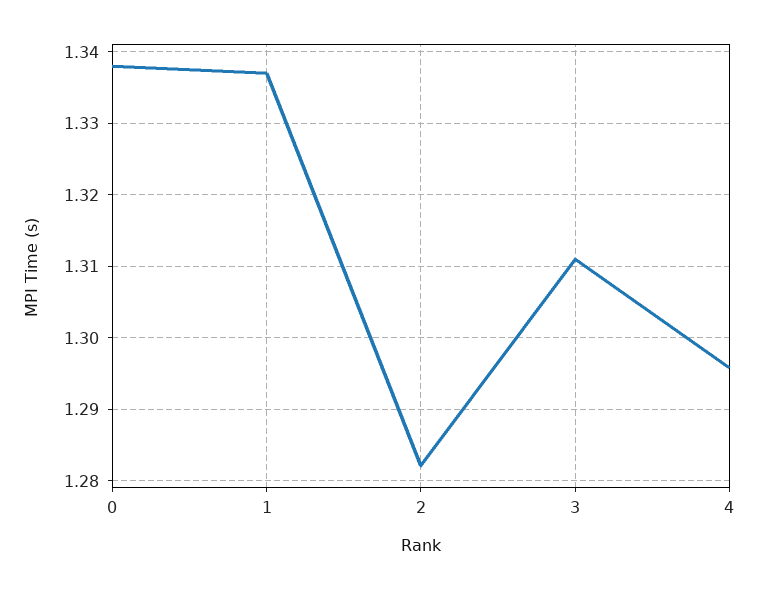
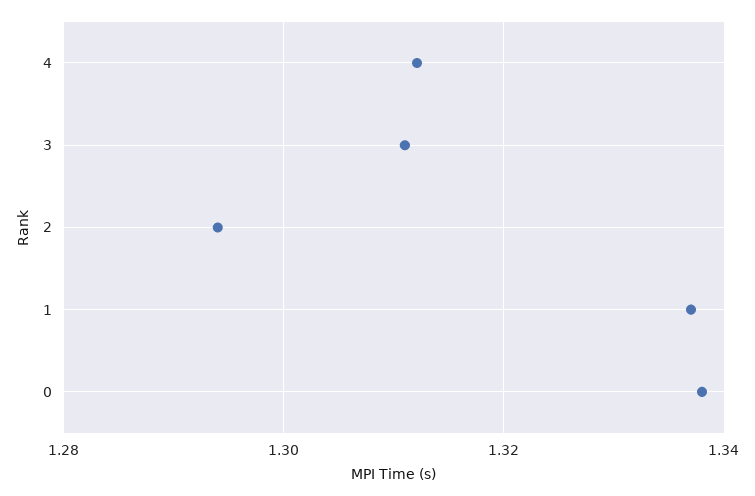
  {
    "0": 1.338,
    "1": 1.337,
-   "2": 1.282,
+   "2": 1.294,
    "3": 1.311,
-   "4": 1.296
+   "4": 1.312
  }

